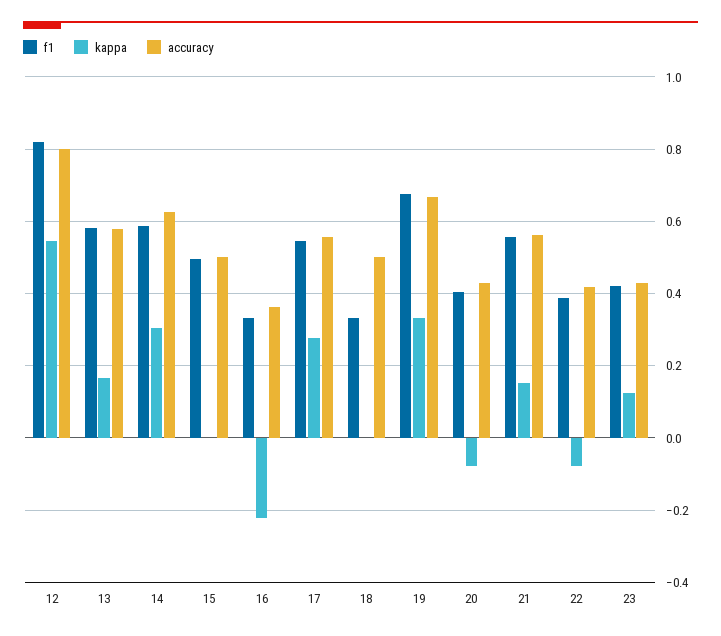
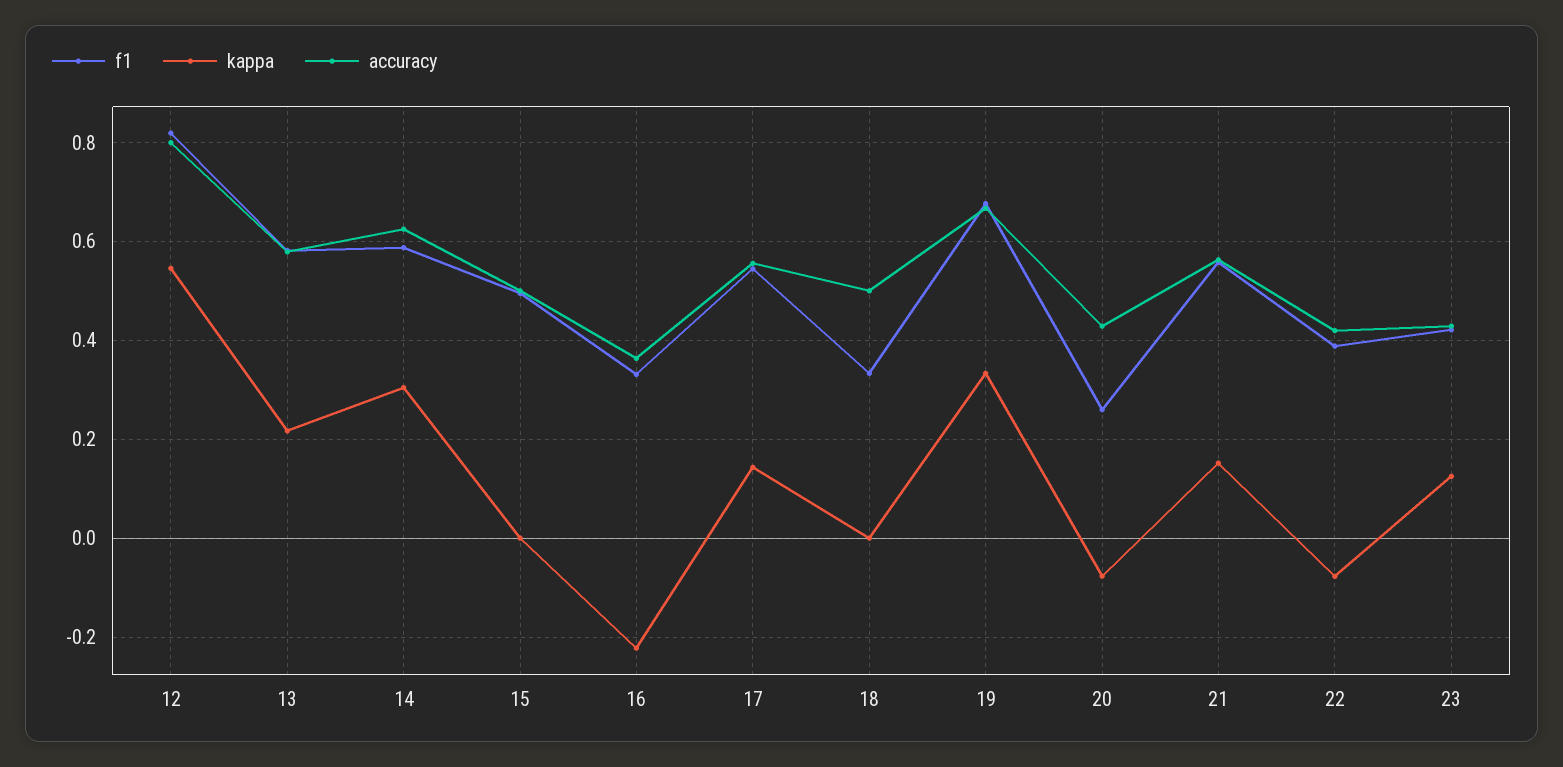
  {
    "f1": {
      "12": 0.82,
      "13": 0.58,
      "14": 0.58,
      "15": 0.5,
      "16": 0.34,
      "17": 0.54,
      "18": 0.34,
      "19": 0.68,
-     "20": 0.4,
+     "20": 0.26,
      "21": 0.56,
      "22": 0.38,
      "23": 0.42
    },
    "kappa": {
      "12": 0.54,
-     "13": 0.16,
+     "13": 0.22,
      "14": 0.3,
      "15": 0,
      "16": -0.22,
-     "17": 0.28,
+     "17": 0.14,
      "18": 0,
      "19": 0.34,
      "20": -0.08,
      "21": 0.16,
      "22": -0.08,
      "23": 0.12
    },
    "accuracy": {
      "12": 0.8,
      "13": 0.58,
      "14": 0.62,
      "15": 0.5,
      "16": 0.36,
      "17": 0.56,
      "18": 0.5,
      "19": 0.66,
      "20": 0.42,
      "21": 0.56,
      "22": 0.42,
      "23": 0.42
    }
  }

